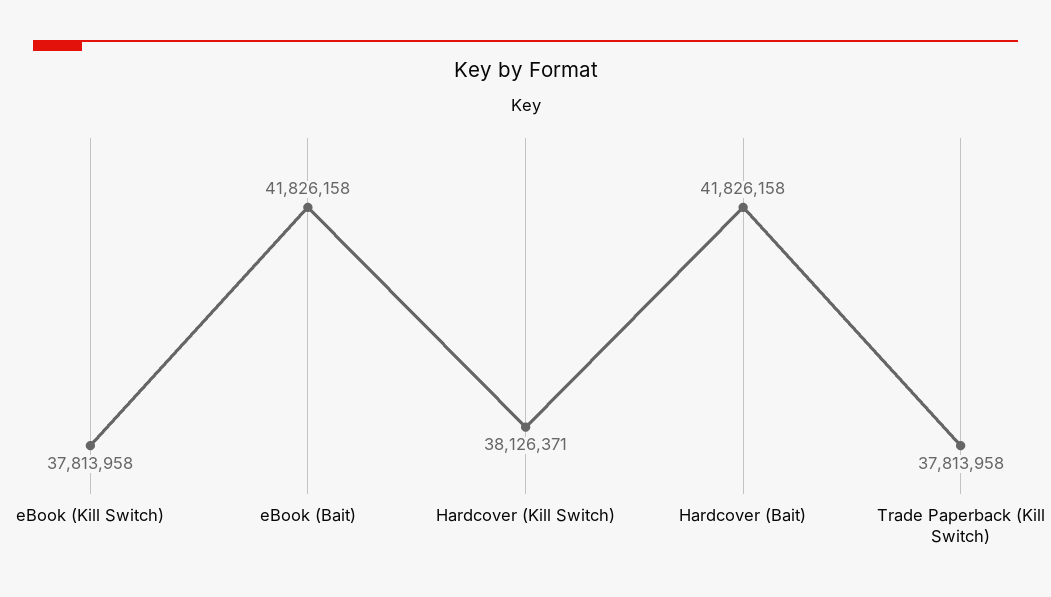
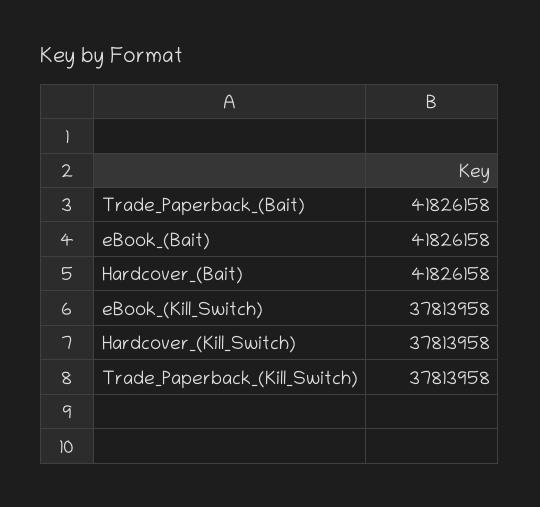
  {
    "eBook (Kill Switch)": 37813958,
    "eBook (Bait)": 41826158,
-   "Hardcover (Kill Switch)": 38126371,
+   "Hardcover (Kill Switch)": 37813958,
    "Hardcover (Bait)": 41826158,
-   "Trade Paperback (Kill Switch)": 37813958
+   "Trade Paperback (Kill Switch)": 37813958,
+   "Trade_Paperback_(Bait)": 41826158
  }

